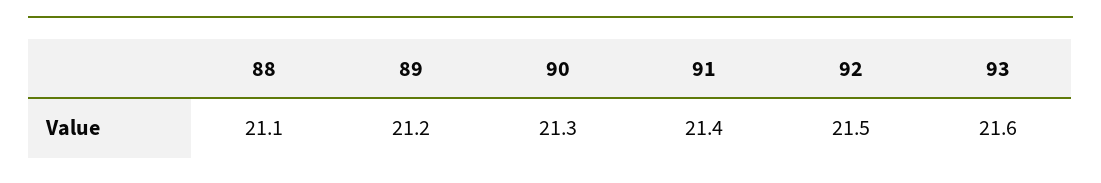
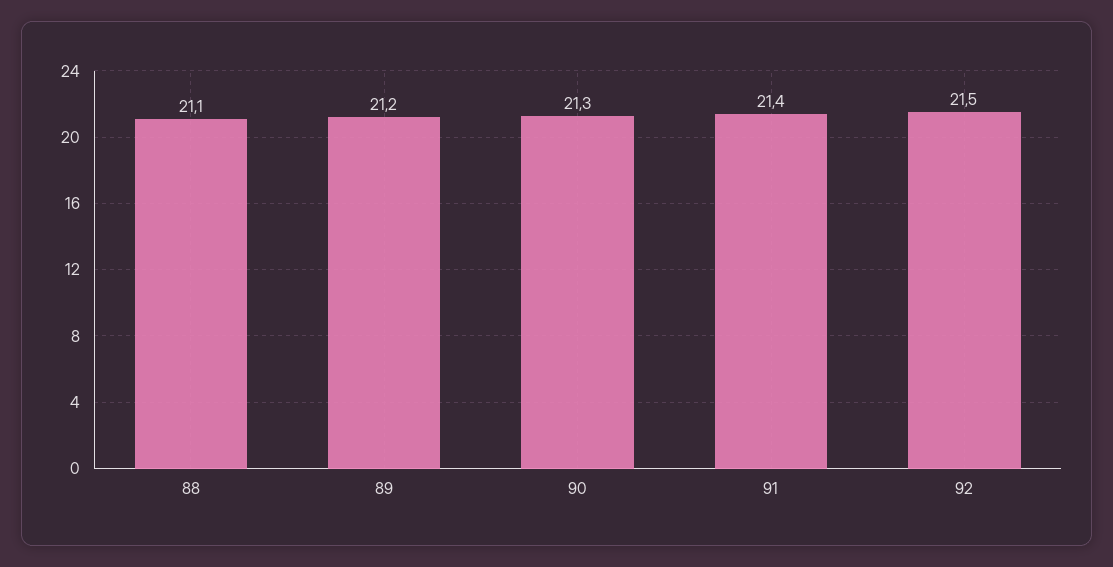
  {
    "88": 21.1,
    "89": 21.2,
    "90": 21.3,
    "91": 21.4,
-   "92": 21.5,
+   "92": 21.5
-   "93": 21.6
  }

